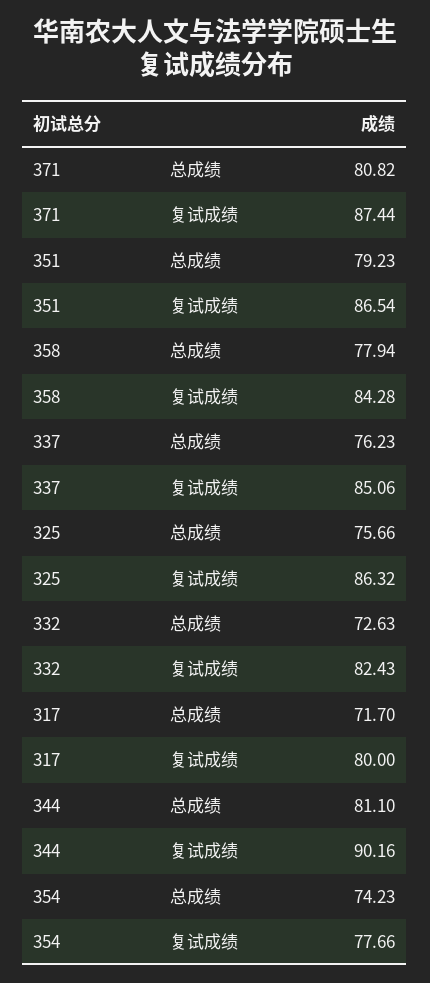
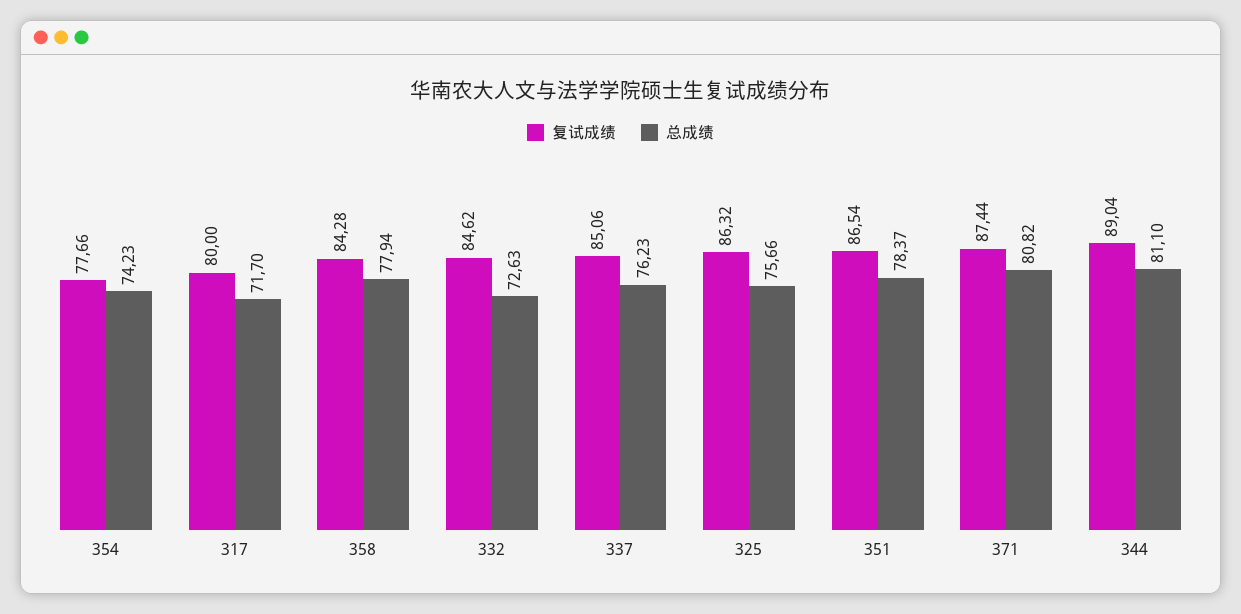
  {
    "总成绩": {
      "371": 80.82,
-     "351": 79.23,
+     "351": 78.37,
      "358": 77.94,
      "337": 76.23,
      "325": 75.66,
      "332": 72.63,
      "317": 71.7,
      "344": 81.1,
      "354": 74.23
    },
    "复试成绩": {
      "371": 87.44,
      "351": 86.54,
      "358": 84.28,
      "337": 85.06,
      "325": 86.32,
-     "332": 82.43,
+     "332": 84.62,
      "317": 80,
-     "344": 90.16,
+     "344": 89.04,
      "354": 77.66
    }
  }

